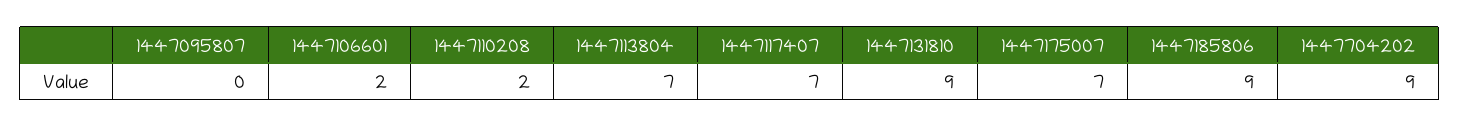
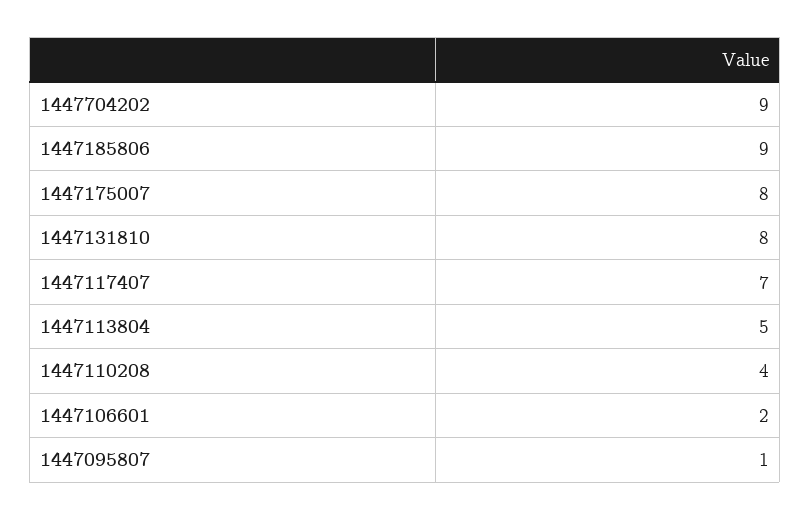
  {
-   "1447095807": 0,
+   "1447095807": 1,
    "1447106601": 2,
-   "1447110208": 2,
+   "1447110208": 4,
-   "1447113804": 7,
+   "1447113804": 5,
    "1447117407": 7,
-   "1447131810": 9,
+   "1447131810": 8,
-   "1447175007": 7,
+   "1447175007": 8,
    "1447185806": 9,
    "1447704202": 9
  }

